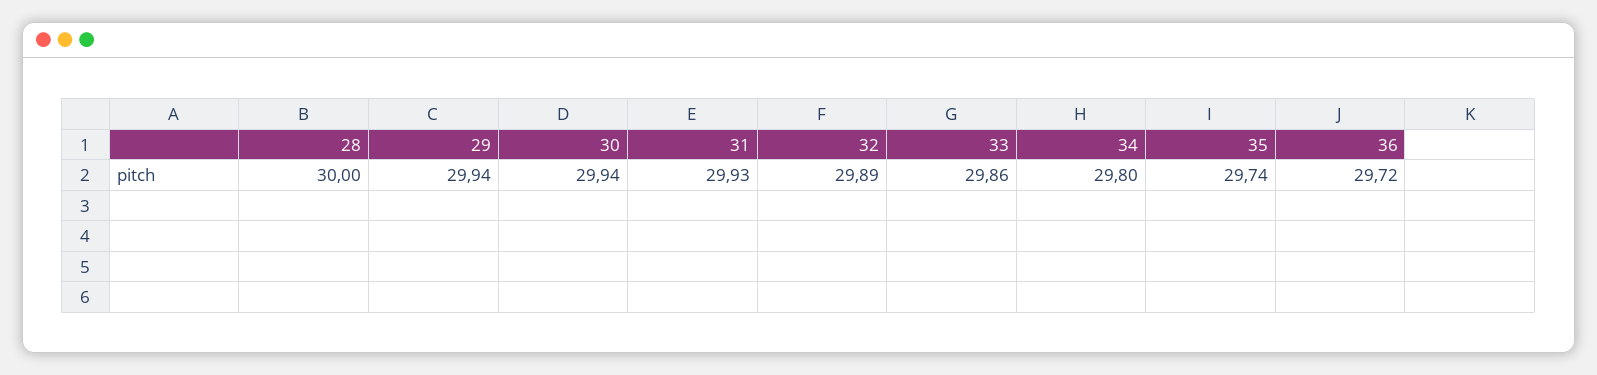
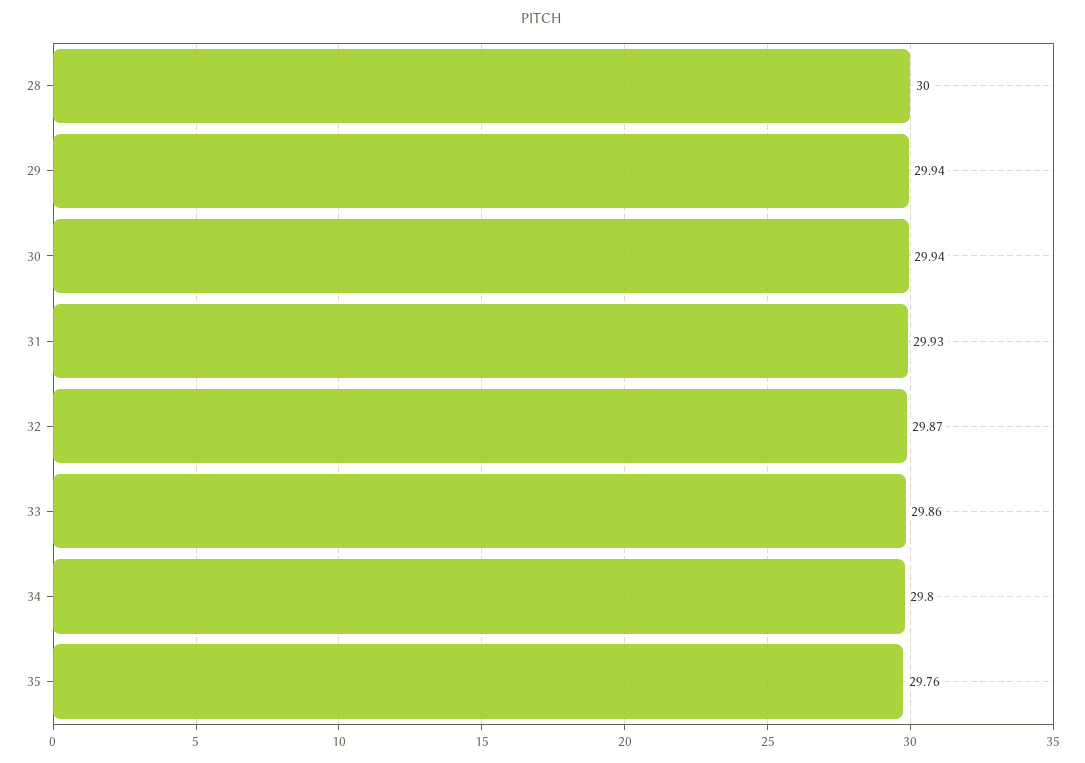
  {
    "28": 30,
    "29": 29.94,
    "30": 29.94,
    "31": 29.93,
-   "32": 29.89,
+   "32": 29.87,
    "33": 29.86,
    "34": 29.8,
-   "35": 29.74,
+   "35": 29.76
-   "36": 29.72
  }

